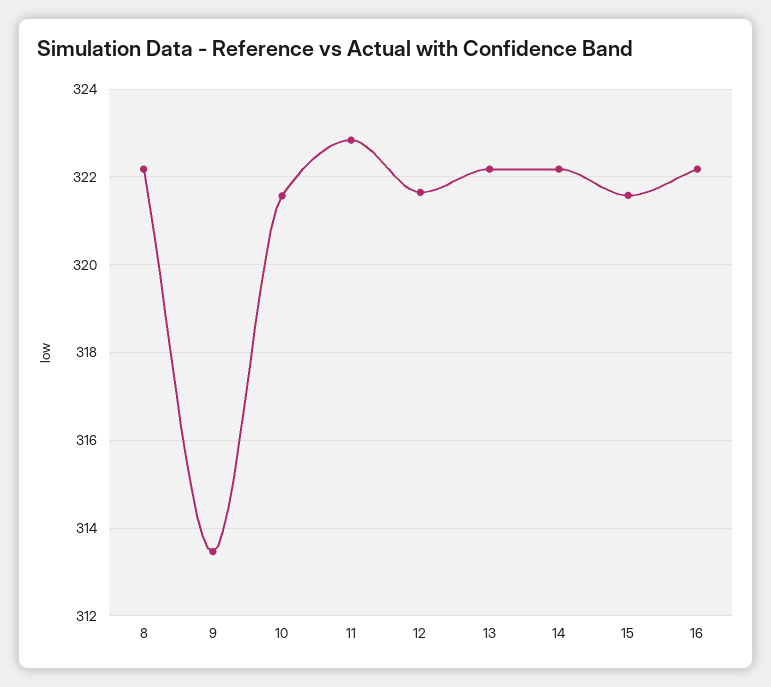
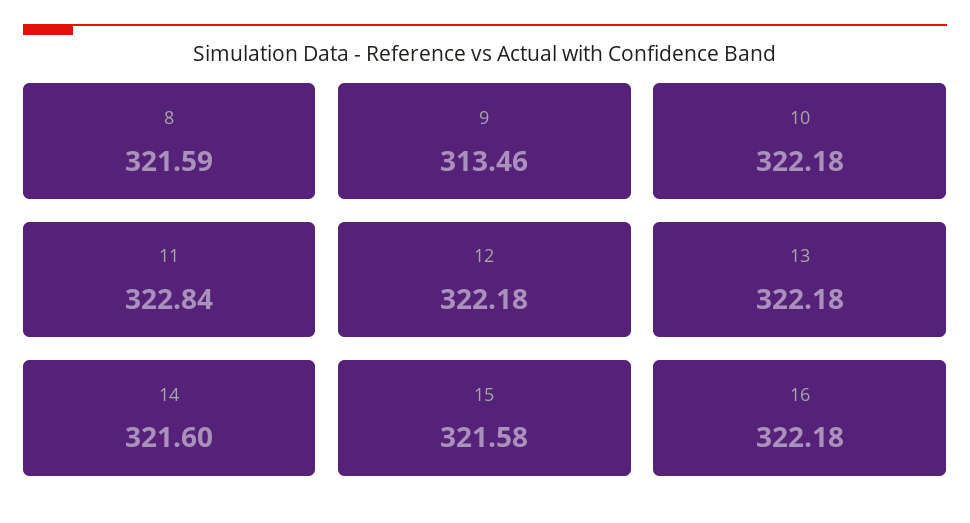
  {
-   "8": 322.2,
+   "8": 321.59,
    "9": 313.46,
-   "10": 321.6,
+   "10": 322.18,
    "11": 322.84,
-   "12": 321.6,
+   "12": 322.18,
    "13": 322.18,
-   "14": 322.2,
+   "14": 321.6,
    "15": 321.58,
    "16": 322.18
  }

